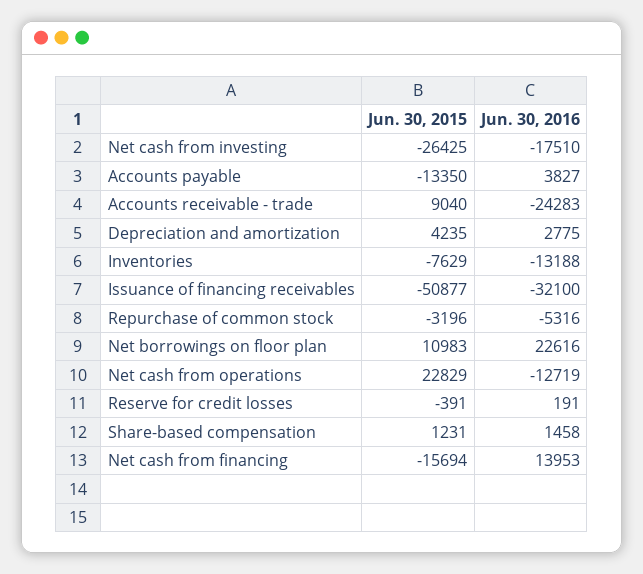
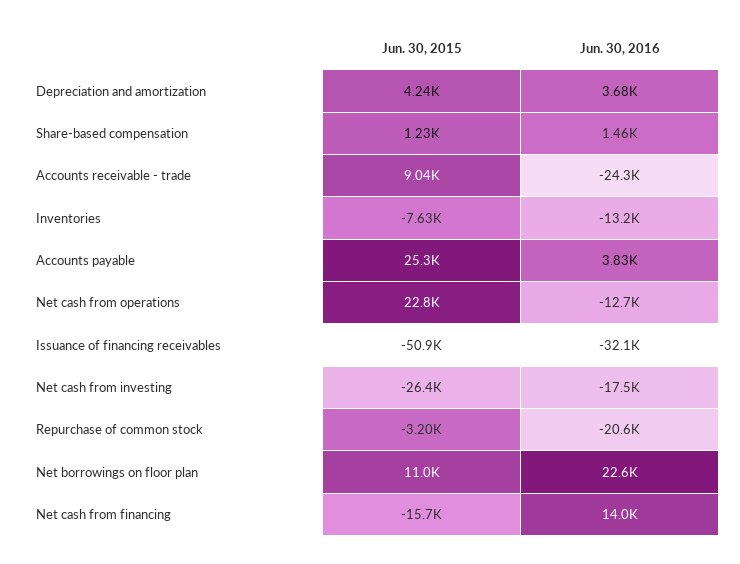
  {
    "Jun. 30, 2015": {
      "Net cash from investing": -26425,
-     "Accounts payable": -13350,
+     "Accounts payable": 25300,
      "Accounts receivable - trade": 9040,
      "Depreciation and amortization": 4235,
      "Inventories": -7629,
      "Issuance of financing receivables": -50877,
      "Repurchase of common stock": -3196,
      "Net borrowings on floor plan": 10983,
      "Net cash from operations": 22829,
-     "Reserve for credit losses": -391,
      "Share-based compensation": 1231,
      "Net cash from financing": -15694
    },
    "Jun. 30, 2016": {
      "Net cash from investing": -17510,
      "Accounts payable": 3827,
      "Accounts receivable - trade": -24283,
-     "Depreciation and amortization": 2775,
+     "Depreciation and amortization": 3680,
      "Inventories": -13188,
      "Issuance of financing receivables": -32100,
-     "Repurchase of common stock": -5316,
+     "Repurchase of common stock": -20600,
      "Net borrowings on floor plan": 22616,
      "Net cash from operations": -12719,
-     "Reserve for credit losses": 191,
      "Share-based compensation": 1458,
      "Net cash from financing": 13953
    }
  }

